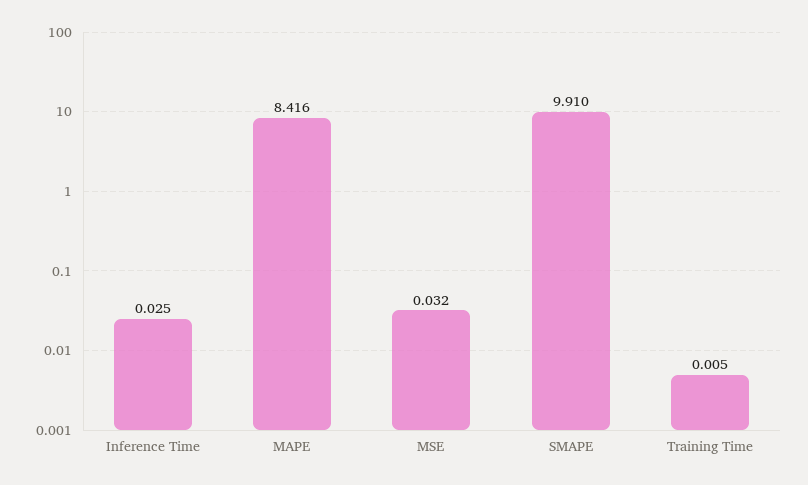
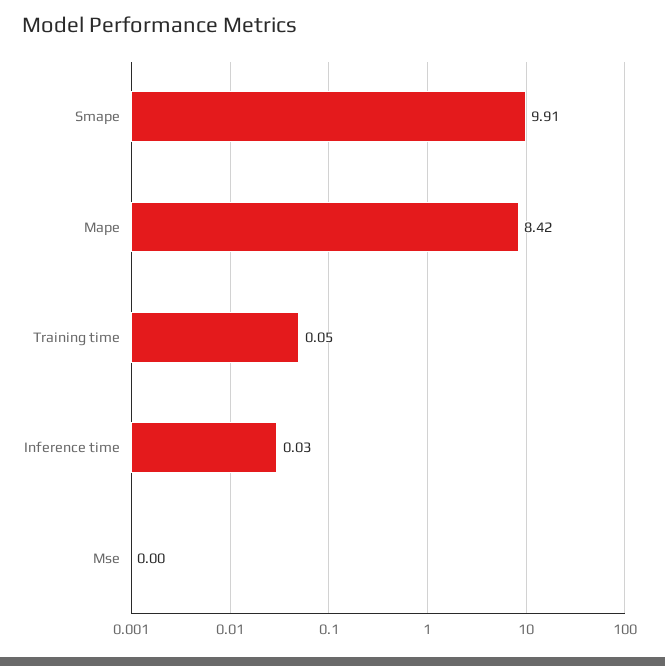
  {
    "Inference Time": 0.025,
    "MAPE": 8.416,
-   "MSE": 0.032,
+   "MSE": 0,
    "SMAPE": 9.91,
-   "Training Time": 0.005
+   "Training Time": 0.05
  }

